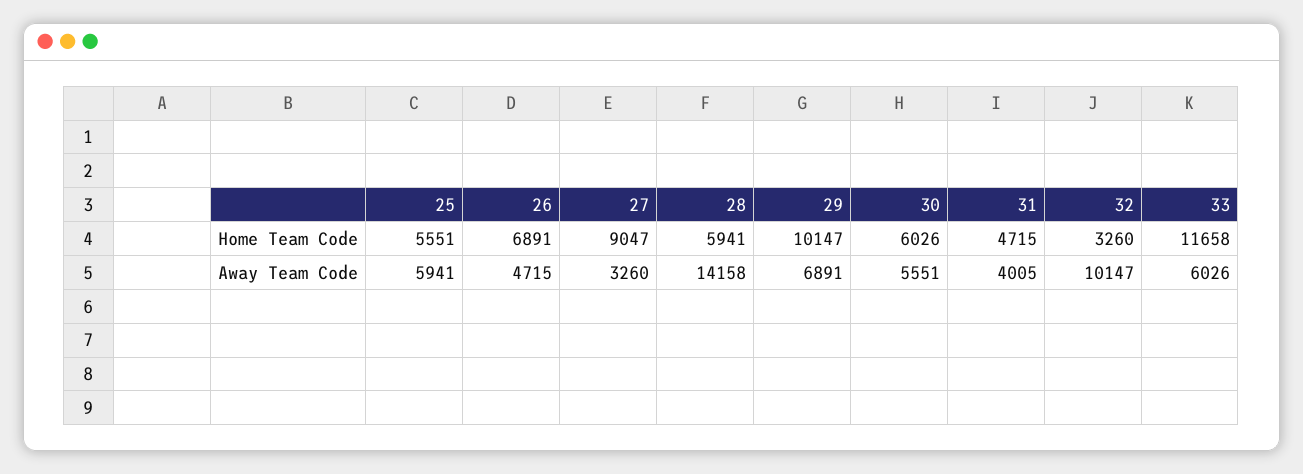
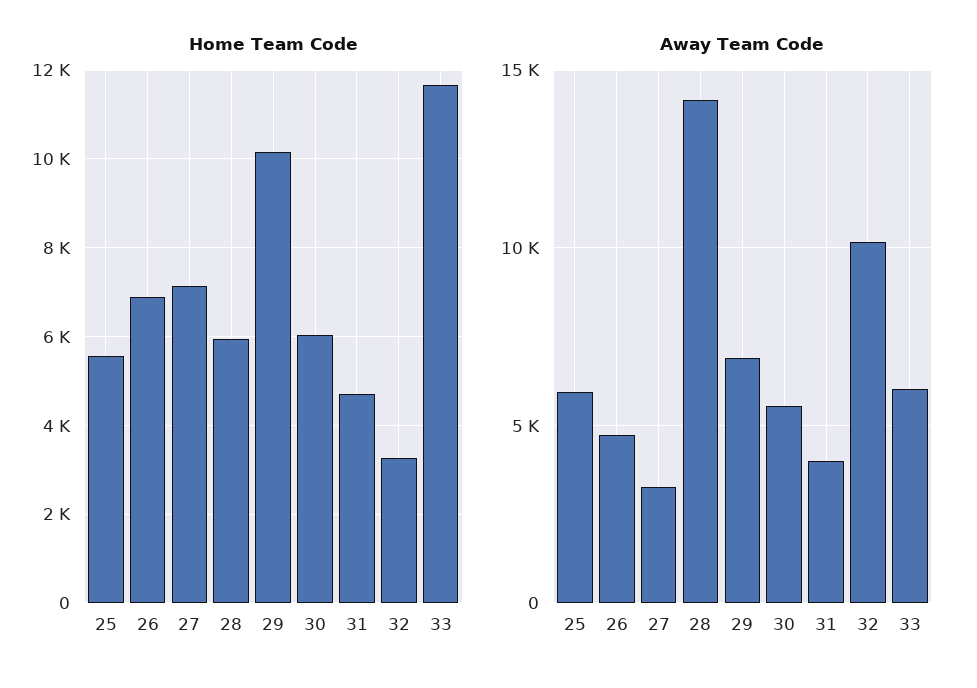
  {
    "Home Team Code": {
      "25": 5551,
      "26": 6891,
-     "27": 9047,
+     "27": 7200,
      "28": 5941,
      "29": 10147,
      "30": 6026,
      "31": 4715,
      "32": 3260,
      "33": 11658
    },
    "Away Team Code": {
      "25": 5941,
      "26": 4715,
      "27": 3260,
      "28": 14158,
      "29": 6891,
      "30": 5551,
      "31": 4005,
      "32": 10147,
      "33": 6026
    }
  }

